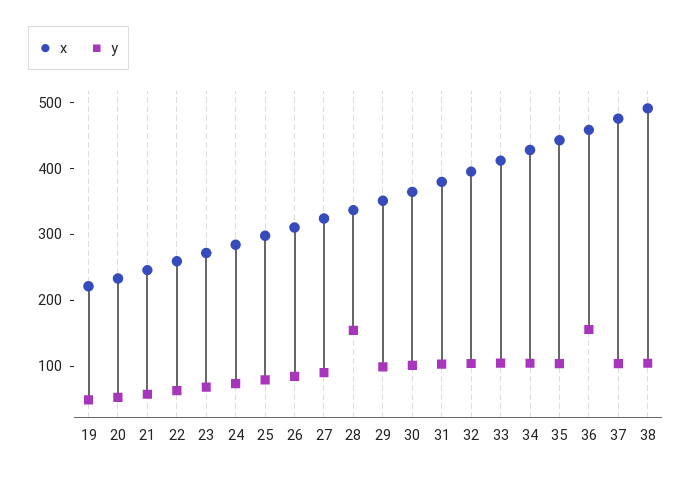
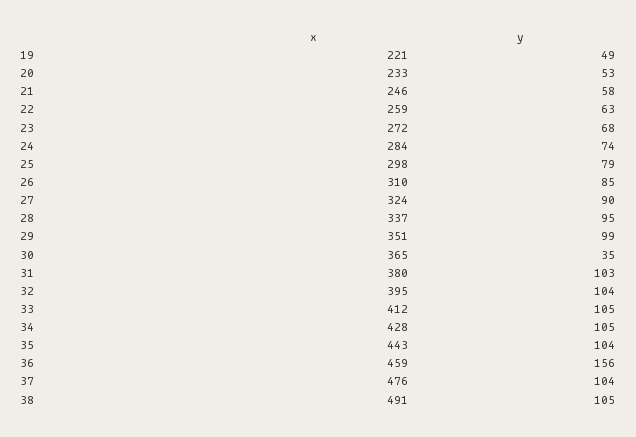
  {
    "x": {
      "19": 221,
      "20": 233,
      "21": 246,
      "22": 259,
      "23": 272,
      "24": 284,
      "25": 298,
      "26": 310,
      "27": 324,
      "28": 337,
      "29": 351,
      "30": 365,
      "31": 380,
      "32": 395,
      "33": 412,
      "34": 428,
      "35": 443,
      "36": 459,
      "37": 476,
      "38": 491
    },
    "y": {
      "19": 49,
      "20": 53,
      "21": 58,
      "22": 63,
      "23": 68,
      "24": 74,
      "25": 79,
      "26": 85,
      "27": 90,
-     "28": 160,
+     "28": 95,
      "29": 99,
-     "30": 100,
+     "30": 35,
      "31": 103,
      "32": 104,
      "33": 105,
      "34": 105,
      "35": 104,
      "36": 156,
      "37": 104,
      "38": 105
    }
  }

